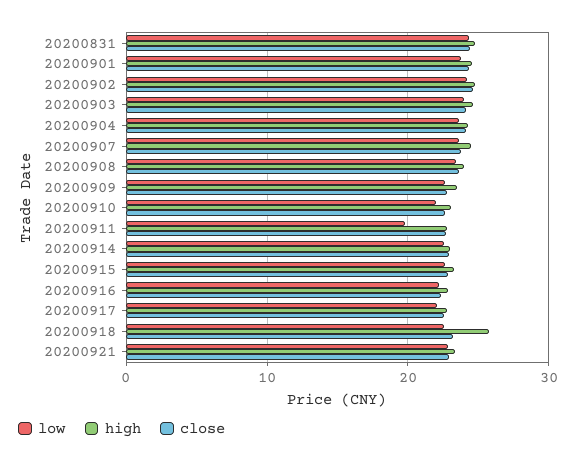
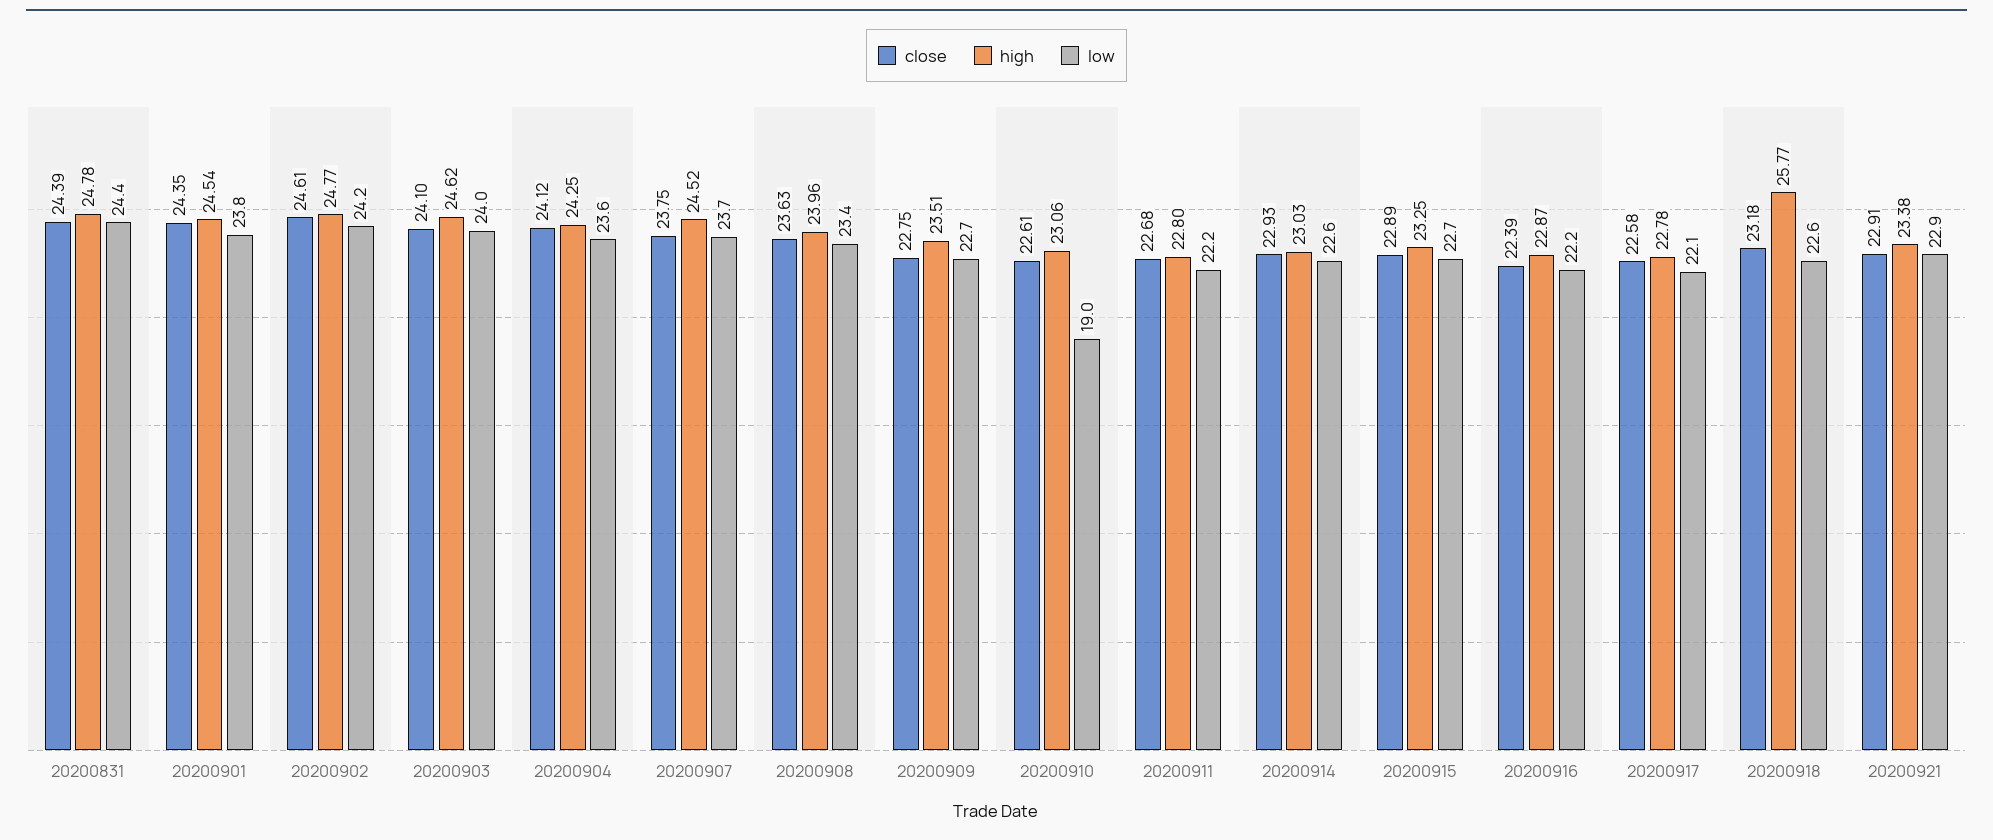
  {
    "low": {
      "20200831": 24.4,
      "20200901": 23.8,
      "20200902": 24.2,
      "20200903": 24,
      "20200904": 23.6,
      "20200907": 23.7,
      "20200908": 23.4,
      "20200909": 22.7,
-     "20200910": 22,
+     "20200910": 19,
-     "20200911": 20,
+     "20200911": 22.2,
      "20200914": 22.6,
      "20200915": 22.7,
      "20200916": 22.2,
      "20200917": 22.1,
      "20200918": 22.6,
      "20200921": 22.9
    },
    "high": {
      "20200831": 24.78,
      "20200901": 24.54,
      "20200902": 24.77,
      "20200903": 24.62,
      "20200904": 24.25,
      "20200907": 24.52,
      "20200908": 23.96,
      "20200909": 23.51,
      "20200910": 23.06,
      "20200911": 22.8,
      "20200914": 23.03,
      "20200915": 23.25,
      "20200916": 22.87,
      "20200917": 22.78,
      "20200918": 25.77,
      "20200921": 23.38
    },
    "close": {
      "20200831": 24.39,
      "20200901": 24.35,
      "20200902": 24.61,
      "20200903": 24.1,
      "20200904": 24.12,
      "20200907": 23.75,
      "20200908": 23.63,
      "20200909": 22.75,
      "20200910": 22.61,
      "20200911": 22.68,
      "20200914": 22.93,
      "20200915": 22.89,
      "20200916": 22.39,
      "20200917": 22.58,
      "20200918": 23.18,
      "20200921": 22.91
    }
  }

